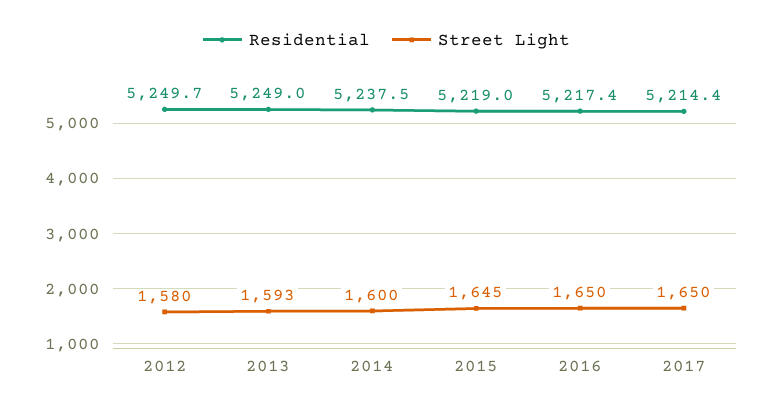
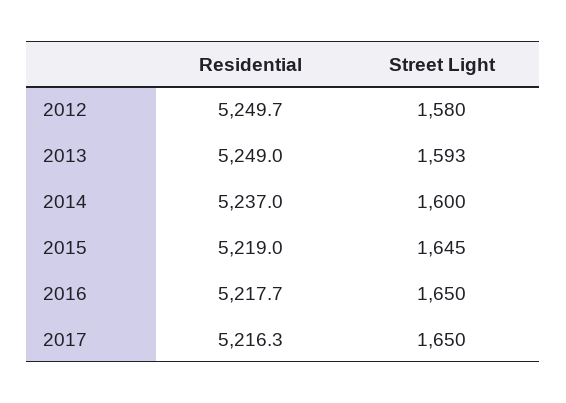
  {
    "Residential": {
      "2012": 5249.7,
      "2013": 5249,
-     "2014": 5237.5,
+     "2014": 5237,
      "2015": 5219,
-     "2016": 5217.4,
+     "2016": 5217.7,
-     "2017": 5214.4
+     "2017": 5216.3
    },
    "Street Light": {
      "2012": 1580,
      "2013": 1593,
      "2014": 1600,
      "2015": 1645,
      "2016": 1650,
      "2017": 1650
    }
  }

